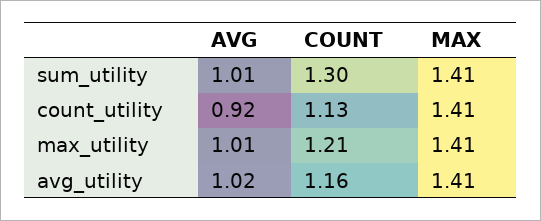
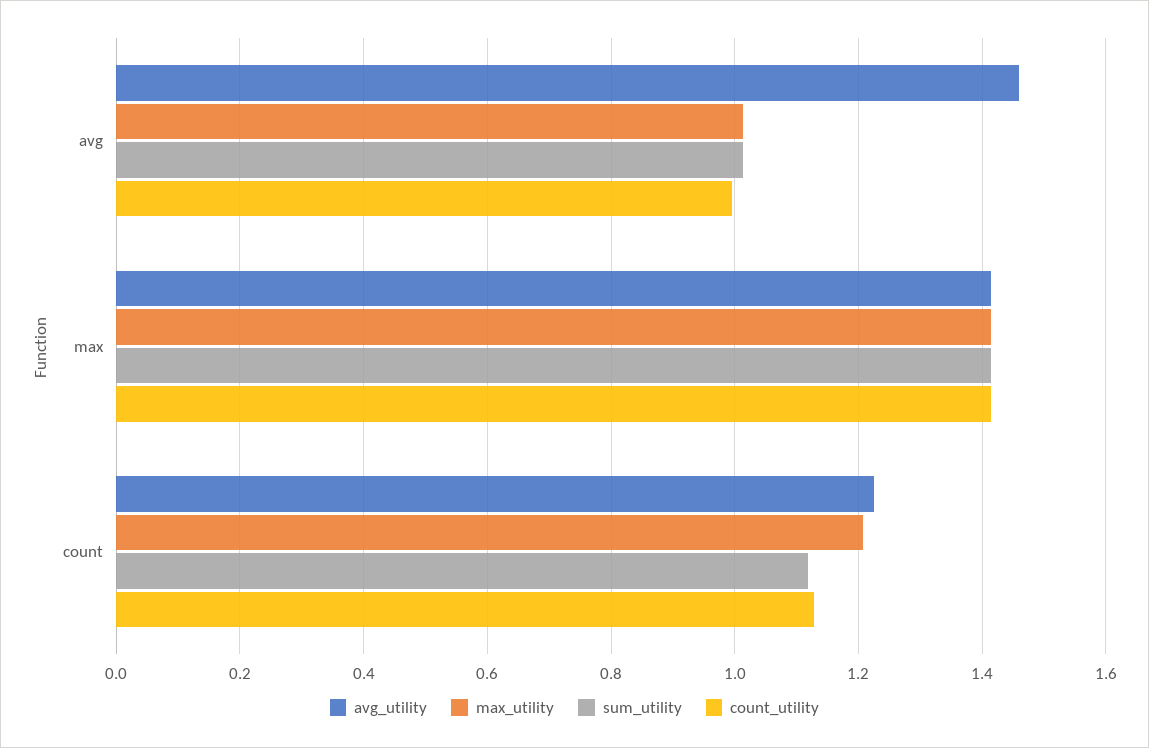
  {
    "sum_utility": {
      "AVG": 1.01,
-     "COUNT": 1.3,
+     "COUNT": 1.12,
      "MAX": 1.41
    },
    "count_utility": {
-     "AVG": 0.92,
+     "AVG": 1,
      "COUNT": 1.13,
      "MAX": 1.41
    },
    "max_utility": {
      "AVG": 1.01,
      "COUNT": 1.21,
      "MAX": 1.41
    },
    "avg_utility": {
-     "AVG": 1.02,
+     "AVG": 1.46,
-     "COUNT": 1.16,
+     "COUNT": 1.22,
      "MAX": 1.41
    }
  }

